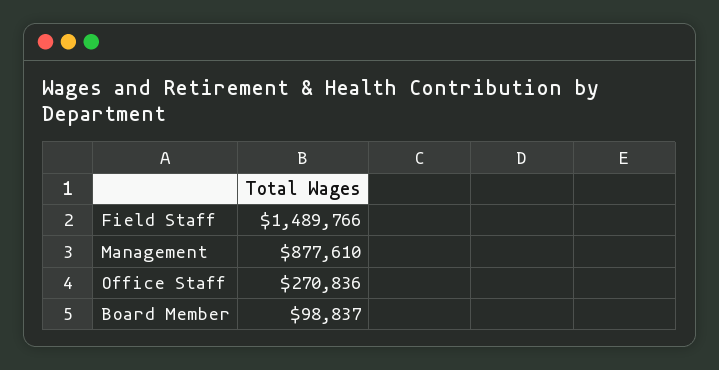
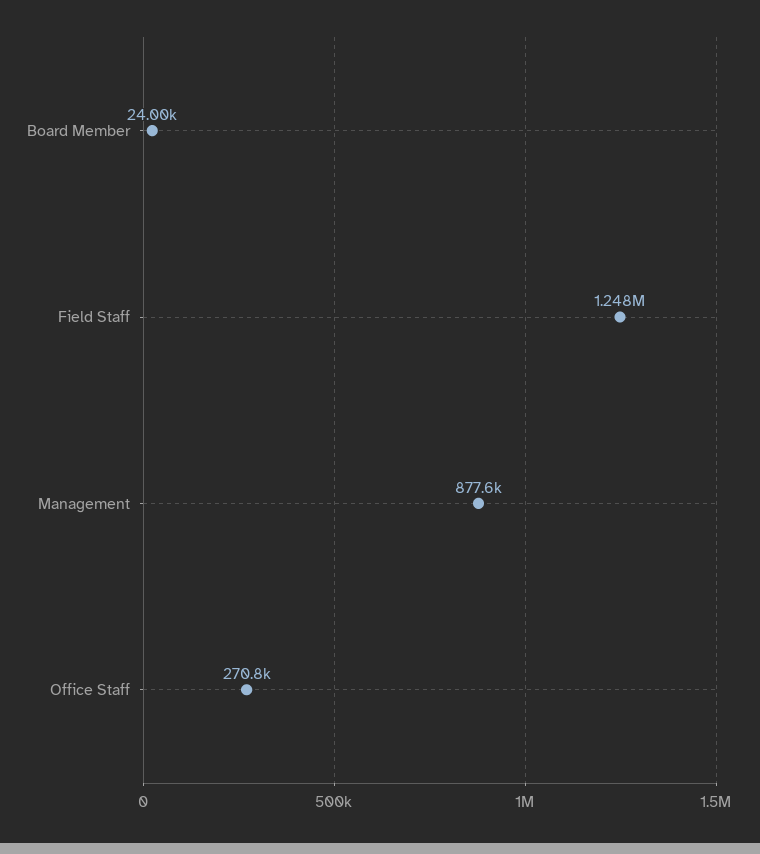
  {
-   "Field Staff": 1489766,
+   "Field Staff": 1248000,
    "Management": 877610,
    "Office Staff": 270836,
-   "Board Member": 98837
+   "Board Member": 24000
  }

